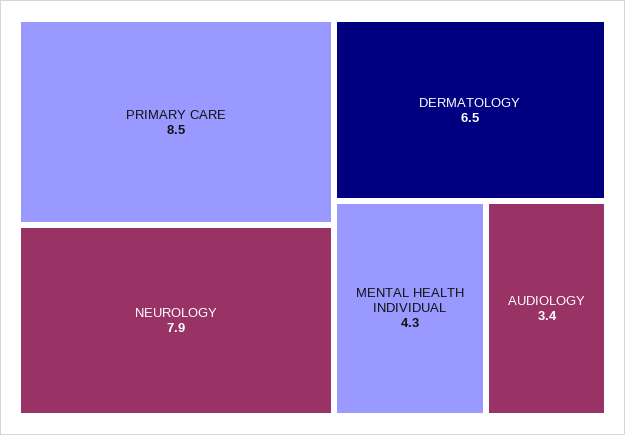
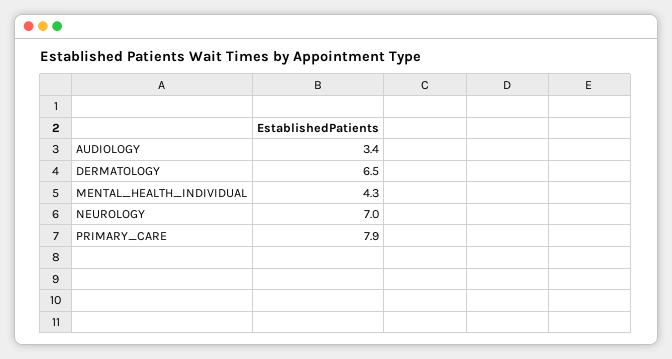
  {
-   "PRIMARY CARE": 8.5,
+   "PRIMARY CARE": 7.9,
-   "NEUROLOGY": 7.9,
+   "NEUROLOGY": 7,
    "DERMATOLOGY": 6.5,
    "MENTAL HEALTH INDIVIDUAL": 4.3,
    "AUDIOLOGY": 3.4
  }

